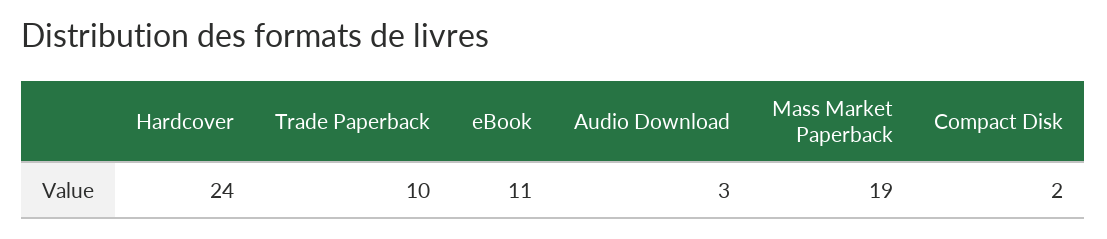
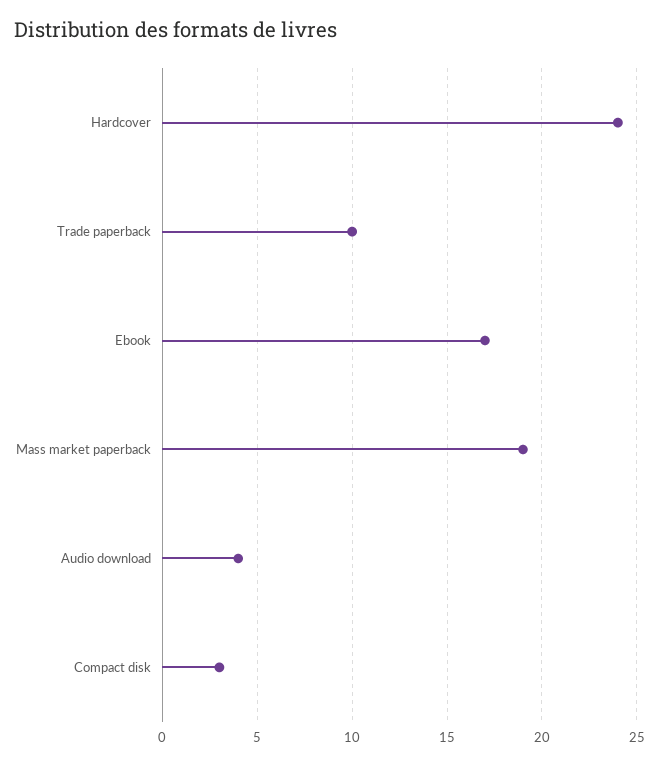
  {
    "Hardcover": 24,
    "Trade Paperback": 10,
-   "eBook": 11,
+   "eBook": 17,
-   "Audio Download": 3,
+   "Audio Download": 4,
    "Mass Market Paperback": 19,
-   "Compact Disk": 2
+   "Compact Disk": 3
  }

